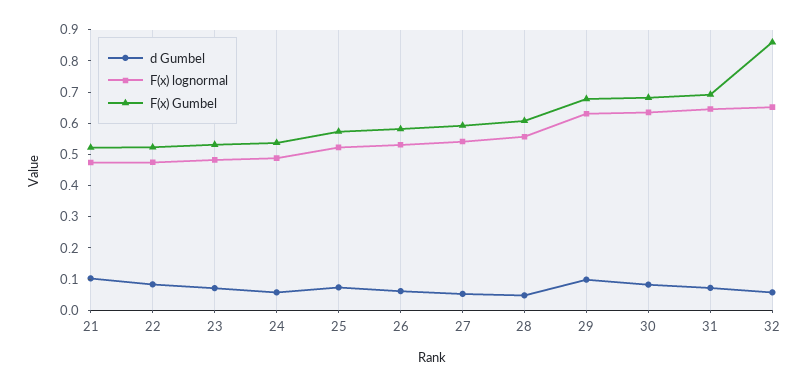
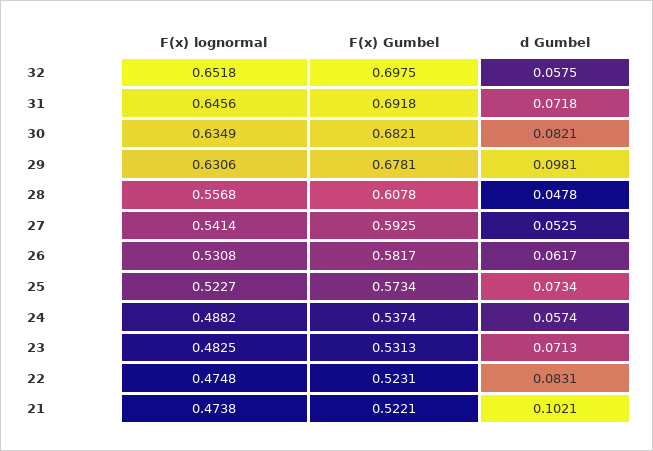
  {
    "d Gumbel": {
      "21": 0.1021,
      "22": 0.0831,
      "23": 0.0713,
      "24": 0.0574,
      "25": 0.0734,
      "26": 0.0617,
      "27": 0.0525,
      "28": 0.0478,
      "29": 0.0981,
      "30": 0.0821,
      "31": 0.0718,
      "32": 0.0575
    },
    "F(x) lognormal": {
      "21": 0.4738,
      "22": 0.4748,
      "23": 0.4825,
      "24": 0.4882,
      "25": 0.5227,
      "26": 0.5308,
      "27": 0.5414,
      "28": 0.5568,
      "29": 0.6306,
      "30": 0.6349,
      "31": 0.6456,
      "32": 0.6518
    },
    "F(x) Gumbel": {
      "21": 0.5221,
      "22": 0.5231,
      "23": 0.5313,
      "24": 0.5374,
      "25": 0.5734,
      "26": 0.5817,
      "27": 0.5925,
      "28": 0.6078,
      "29": 0.6781,
      "30": 0.6821,
      "31": 0.6918,
-     "32": 0.85
+     "32": 0.6975
    }
  }

